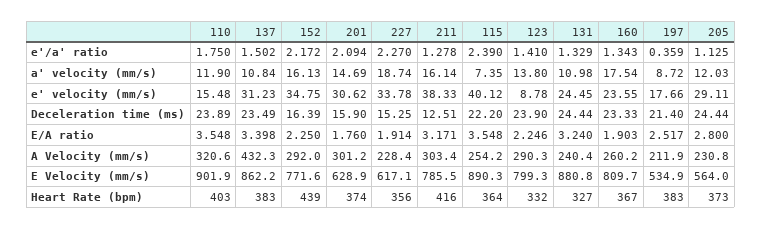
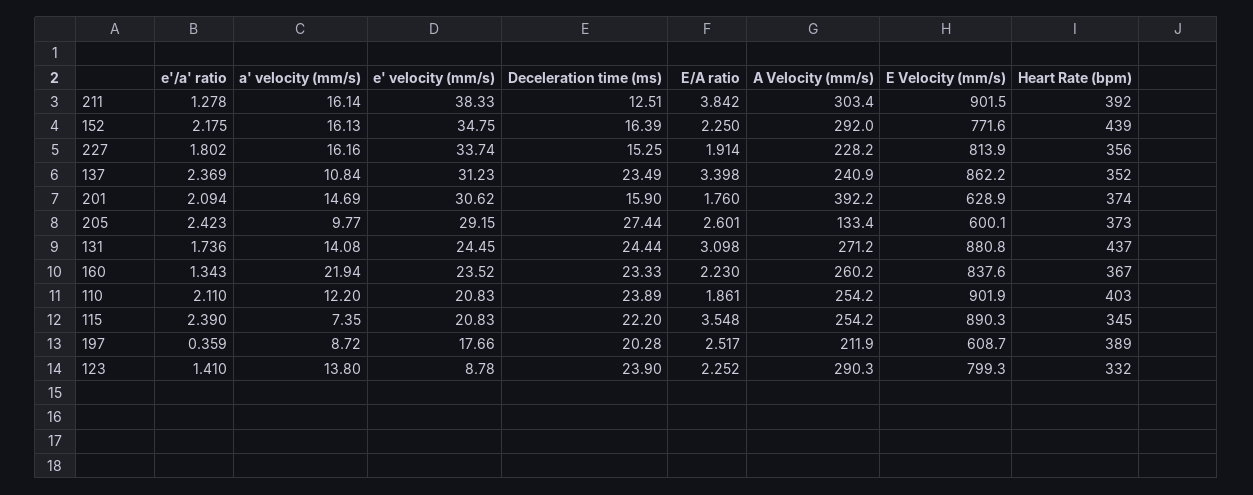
  {
    "110": {
-     "e'/a' ratio": 1.75,
+     "e'/a' ratio": 2.11,
-     "a' velocity (mm/s)": 11.9,
+     "a' velocity (mm/s)": 12.2,
-     "e' velocity (mm/s)": 15.48,
+     "e' velocity (mm/s)": 20.83,
      "Deceleration time (ms)": 23.89,
-     "E/A ratio": 3.548,
+     "E/A ratio": 1.861,
-     "A Velocity (mm/s)": 320.6,
+     "A Velocity (mm/s)": 254.2,
      "E Velocity (mm/s)": 901.9,
      "Heart Rate (bpm)": 403
    },
    "137": {
-     "e'/a' ratio": 1.502,
+     "e'/a' ratio": 2.369,
      "a' velocity (mm/s)": 10.84,
      "e' velocity (mm/s)": 31.23,
      "Deceleration time (ms)": 23.49,
      "E/A ratio": 3.398,
-     "A Velocity (mm/s)": 432.3,
+     "A Velocity (mm/s)": 240.9,
      "E Velocity (mm/s)": 862.2,
-     "Heart Rate (bpm)": 383
+     "Heart Rate (bpm)": 352
    },
    "152": {
-     "e'/a' ratio": 2.172,
+     "e'/a' ratio": 2.175,
      "a' velocity (mm/s)": 16.13,
      "e' velocity (mm/s)": 34.75,
      "Deceleration time (ms)": 16.39,
      "E/A ratio": 2.25,
      "A Velocity (mm/s)": 292,
      "E Velocity (mm/s)": 771.6,
      "Heart Rate (bpm)": 439
    },
    "201": {
      "e'/a' ratio": 2.094,
      "a' velocity (mm/s)": 14.69,
      "e' velocity (mm/s)": 30.62,
      "Deceleration time (ms)": 15.9,
      "E/A ratio": 1.76,
-     "A Velocity (mm/s)": 301.2,
+     "A Velocity (mm/s)": 392.2,
      "E Velocity (mm/s)": 628.9,
      "Heart Rate (bpm)": 374
    },
    "227": {
-     "e'/a' ratio": 2.27,
+     "e'/a' ratio": 1.802,
-     "a' velocity (mm/s)": 18.74,
+     "a' velocity (mm/s)": 16.16,
-     "e' velocity (mm/s)": 33.78,
+     "e' velocity (mm/s)": 33.74,
      "Deceleration time (ms)": 15.25,
      "E/A ratio": 1.914,
-     "A Velocity (mm/s)": 228.4,
+     "A Velocity (mm/s)": 228.2,
-     "E Velocity (mm/s)": 617.1,
+     "E Velocity (mm/s)": 813.9,
      "Heart Rate (bpm)": 356
    },
    "211": {
      "e'/a' ratio": 1.278,
      "a' velocity (mm/s)": 16.14,
      "e' velocity (mm/s)": 38.33,
      "Deceleration time (ms)": 12.51,
-     "E/A ratio": 3.171,
+     "E/A ratio": 3.842,
      "A Velocity (mm/s)": 303.4,
-     "E Velocity (mm/s)": 785.5,
+     "E Velocity (mm/s)": 901.5,
-     "Heart Rate (bpm)": 416
+     "Heart Rate (bpm)": 392
    },
    "115": {
      "e'/a' ratio": 2.39,
      "a' velocity (mm/s)": 7.35,
-     "e' velocity (mm/s)": 40.12,
+     "e' velocity (mm/s)": 20.83,
      "Deceleration time (ms)": 22.2,
      "E/A ratio": 3.548,
      "A Velocity (mm/s)": 254.2,
      "E Velocity (mm/s)": 890.3,
-     "Heart Rate (bpm)": 364
+     "Heart Rate (bpm)": 345
    },
    "123": {
      "e'/a' ratio": 1.41,
      "a' velocity (mm/s)": 13.8,
      "e' velocity (mm/s)": 8.78,
      "Deceleration time (ms)": 23.9,
-     "E/A ratio": 2.246,
+     "E/A ratio": 2.252,
      "A Velocity (mm/s)": 290.3,
      "E Velocity (mm/s)": 799.3,
      "Heart Rate (bpm)": 332
    },
    "131": {
-     "e'/a' ratio": 1.329,
+     "e'/a' ratio": 1.736,
-     "a' velocity (mm/s)": 10.98,
+     "a' velocity (mm/s)": 14.08,
      "e' velocity (mm/s)": 24.45,
      "Deceleration time (ms)": 24.44,
-     "E/A ratio": 3.24,
+     "E/A ratio": 3.098,
-     "A Velocity (mm/s)": 240.4,
+     "A Velocity (mm/s)": 271.2,
      "E Velocity (mm/s)": 880.8,
-     "Heart Rate (bpm)": 327
+     "Heart Rate (bpm)": 437
    },
    "160": {
      "e'/a' ratio": 1.343,
-     "a' velocity (mm/s)": 17.54,
+     "a' velocity (mm/s)": 21.94,
-     "e' velocity (mm/s)": 23.55,
+     "e' velocity (mm/s)": 23.52,
      "Deceleration time (ms)": 23.33,
-     "E/A ratio": 1.903,
+     "E/A ratio": 2.23,
      "A Velocity (mm/s)": 260.2,
-     "E Velocity (mm/s)": 809.7,
+     "E Velocity (mm/s)": 837.6,
      "Heart Rate (bpm)": 367
    },
    "197": {
      "e'/a' ratio": 0.359,
      "a' velocity (mm/s)": 8.72,
      "e' velocity (mm/s)": 17.66,
-     "Deceleration time (ms)": 21.4,
+     "Deceleration time (ms)": 20.28,
      "E/A ratio": 2.517,
      "A Velocity (mm/s)": 211.9,
-     "E Velocity (mm/s)": 534.9,
+     "E Velocity (mm/s)": 608.7,
-     "Heart Rate (bpm)": 383
+     "Heart Rate (bpm)": 389
    },
    "205": {
-     "e'/a' ratio": 1.125,
+     "e'/a' ratio": 2.423,
-     "a' velocity (mm/s)": 12.03,
+     "a' velocity (mm/s)": 9.77,
-     "e' velocity (mm/s)": 29.11,
+     "e' velocity (mm/s)": 29.15,
-     "Deceleration time (ms)": 24.44,
+     "Deceleration time (ms)": 27.44,
-     "E/A ratio": 2.8,
+     "E/A ratio": 2.601,
-     "A Velocity (mm/s)": 230.8,
+     "A Velocity (mm/s)": 133.4,
-     "E Velocity (mm/s)": 564,
+     "E Velocity (mm/s)": 600.1,
      "Heart Rate (bpm)": 373
    }
  }

